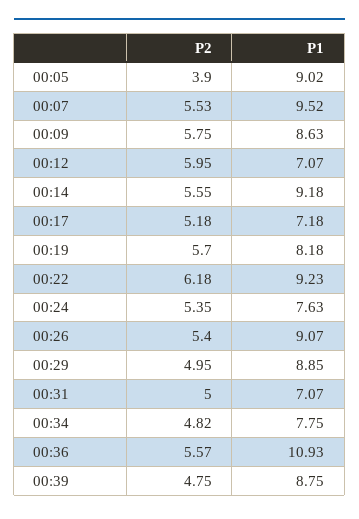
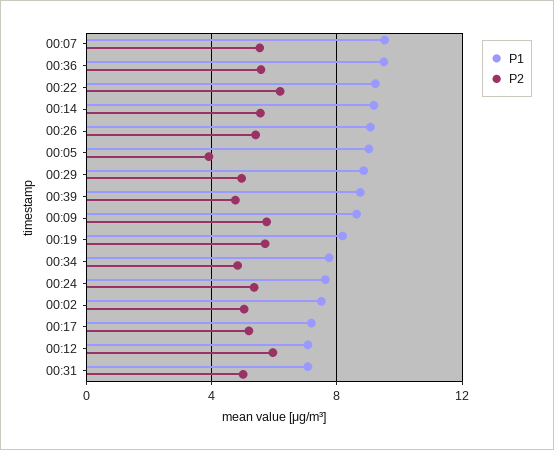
  {
    "P2": {
      "00:05": 3.9,
      "00:07": 5.53,
      "00:09": 5.75,
      "00:12": 5.95,
      "00:14": 5.55,
      "00:17": 5.18,
      "00:19": 5.7,
      "00:22": 6.18,
      "00:24": 5.35,
      "00:26": 5.4,
      "00:29": 4.95,
      "00:31": 5,
      "00:34": 4.82,
      "00:36": 5.57,
-     "00:39": 4.75
+     "00:39": 4.75,
+     "00:02": 5
    },
    "P1": {
      "00:05": 9.02,
      "00:07": 9.52,
      "00:09": 8.63,
      "00:12": 7.07,
      "00:14": 9.18,
      "00:17": 7.18,
      "00:19": 8.18,
      "00:22": 9.23,
      "00:24": 7.63,
      "00:26": 9.07,
      "00:29": 8.85,
      "00:31": 7.07,
      "00:34": 7.75,
-     "00:36": 10.93,
+     "00:36": 9.5,
-     "00:39": 8.75
+     "00:39": 8.75,
+     "00:02": 7.5
    }
  }

